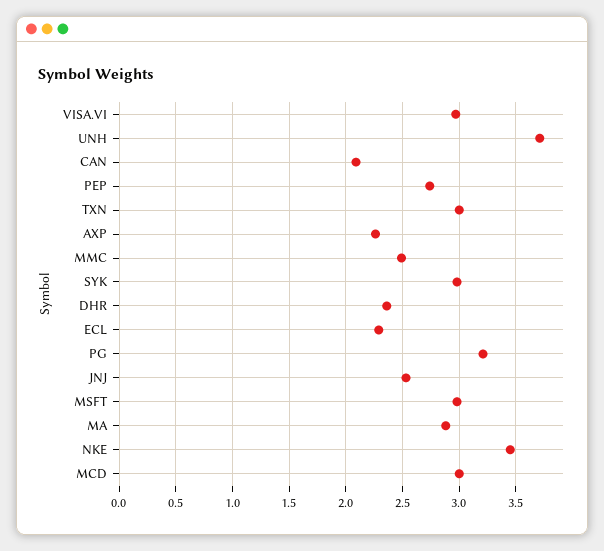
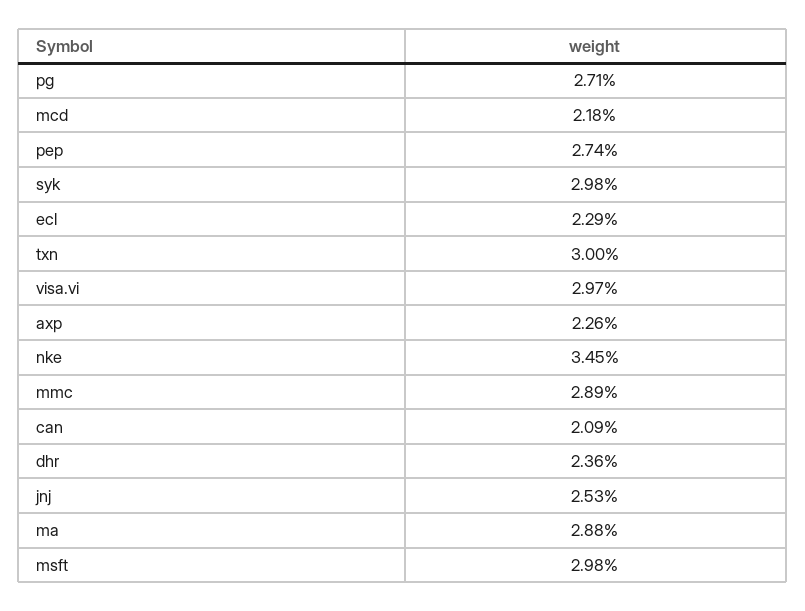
  {
    "VISA.VI": 2.97,
-   "UNH": 3.7,
    "CAN": 2.09,
    "PEP": 2.74,
    "TXN": 3,
    "AXP": 2.26,
-   "MMC": 2.5,
+   "MMC": 2.89,
    "SYK": 2.98,
    "DHR": 2.36,
    "ECL": 2.29,
-   "PG": 3.2,
+   "PG": 2.71,
    "JNJ": 2.53,
    "MSFT": 2.98,
    "MA": 2.88,
    "NKE": 3.45,
-   "MCD": 3
+   "MCD": 2.18
  }

